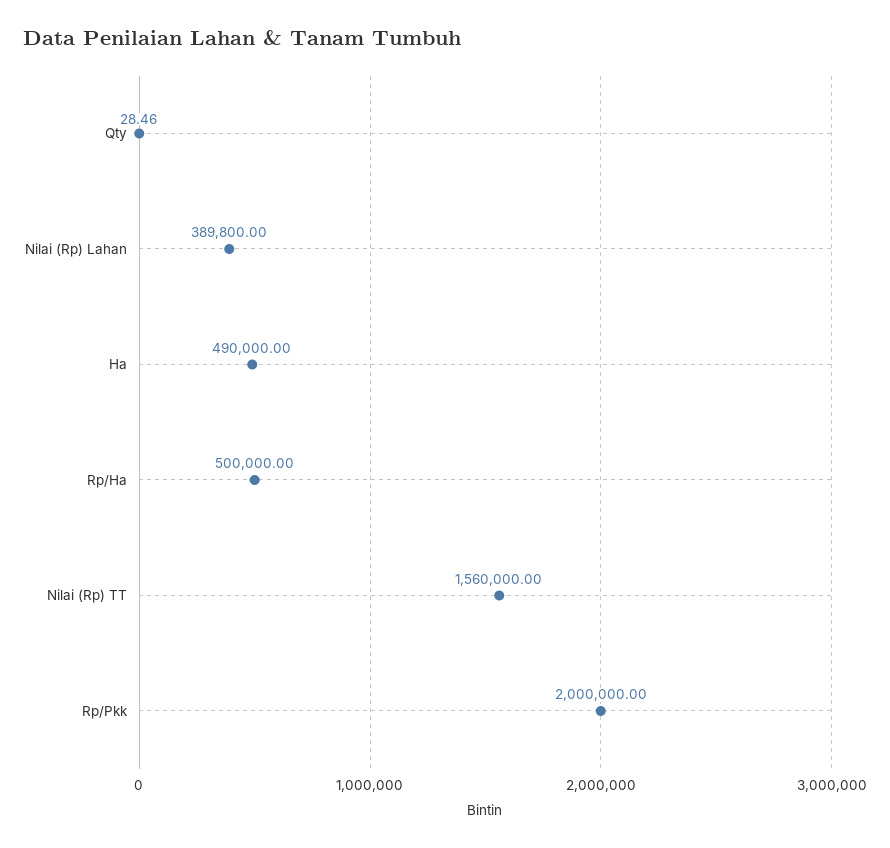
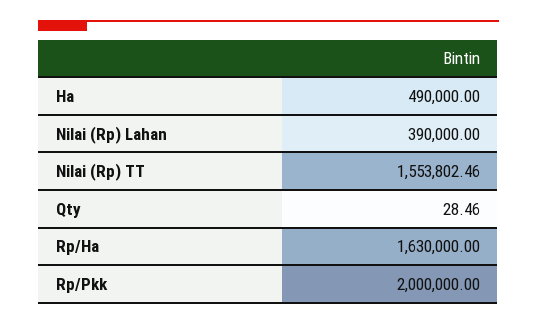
  {
    "Qty": 28.46,
-   "Nilai (Rp) Lahan": 389800,
+   "Nilai (Rp) Lahan": 390000,
    "Ha": 490000,
-   "Rp/Ha": 500000,
+   "Rp/Ha": 1630000,
-   "Nilai (Rp) TT": 1560000,
+   "Nilai (Rp) TT": 1553802.46,
    "Rp/Pkk": 2000000
  }

